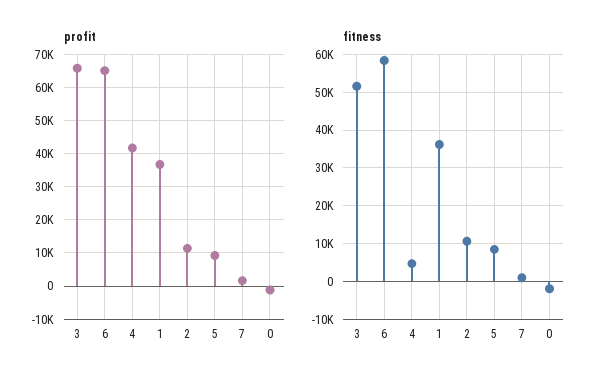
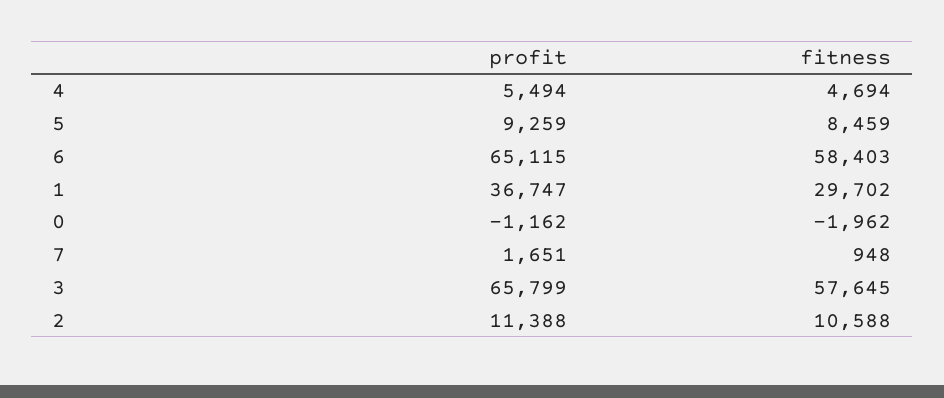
  {
    "profit": {
      "3": 65799,
      "6": 65115,
-     "4": 42000,
+     "4": 5494,
      "1": 36747,
      "2": 11388,
      "5": 9259,
      "7": 1651,
      "0": -1162
    },
    "fitness": {
-     "3": 52000,
+     "3": 57645,
      "6": 58403,
      "4": 4694,
-     "1": 36000,
+     "1": 29702,
      "2": 10588,
      "5": 8459,
      "7": 948,
      "0": -1962
    }
  }

